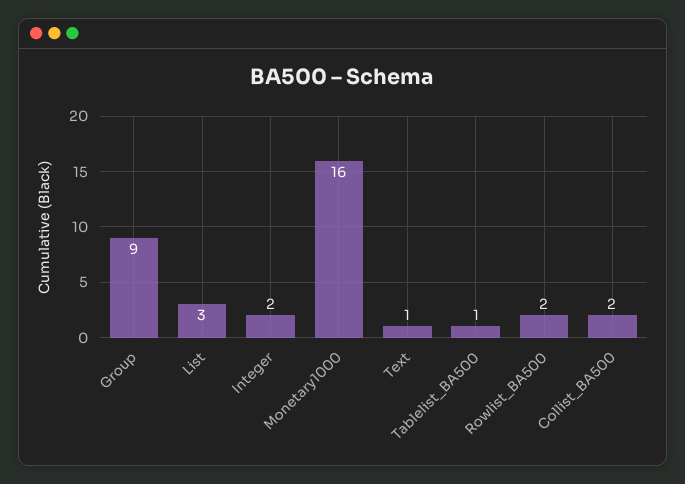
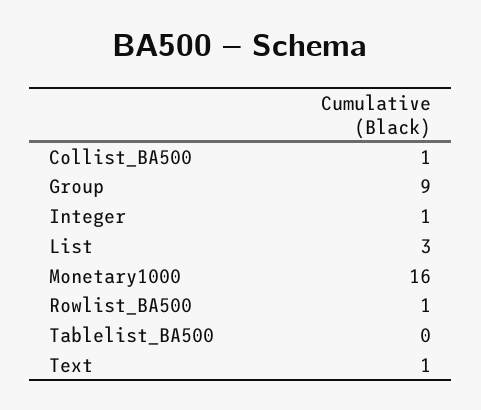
  {
    "Group": 9,
    "List": 3,
-   "Integer": 2,
+   "Integer": 1,
    "Monetary1000": 16,
    "Text": 1,
-   "Tablelist_BA500": 1,
+   "Tablelist_BA500": 0,
-   "Rowlist_BA500": 2,
+   "Rowlist_BA500": 1,
-   "Collist_BA500": 2
+   "Collist_BA500": 1
  }

